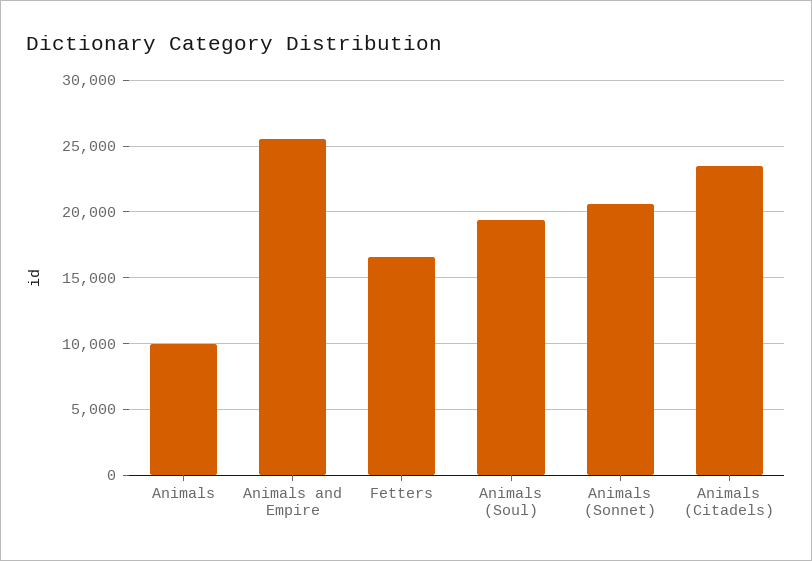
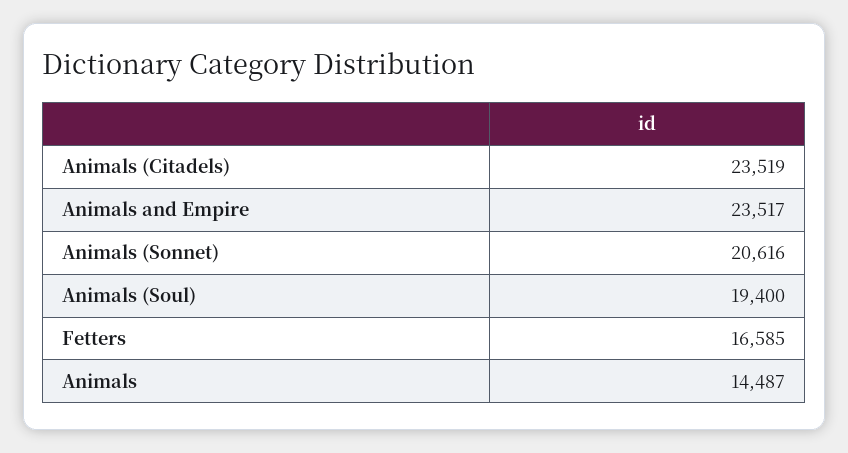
  {
-   "Animals": 10000,
+   "Animals": 14487,
-   "Animals and Empire": 25500,
+   "Animals and Empire": 23517,
    "Fetters": 16585,
    "Animals (Soul)": 19400,
    "Animals (Sonnet)": 20616,
    "Animals (Citadels)": 23519
  }

